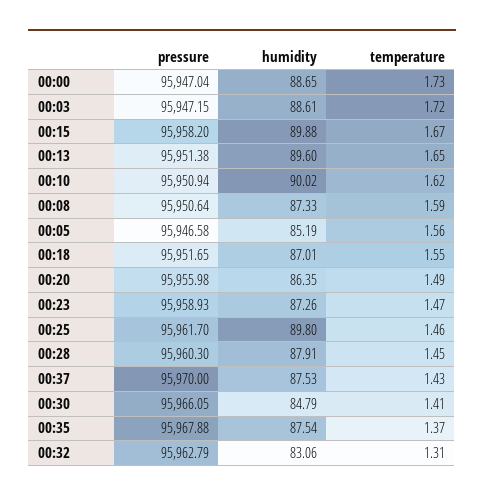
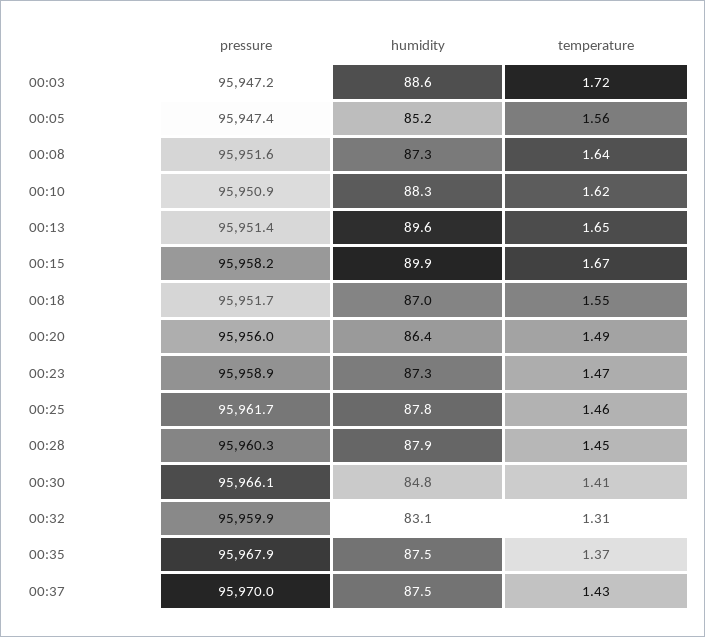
  {
    "pressure": {
-     "00:00": 95947.04,
      "00:03": 95947.15,
      "00:15": 95958.2,
      "00:13": 95951.38,
      "00:10": 95950.94,
-     "00:08": 95950.64,
+     "00:08": 95951.6,
-     "00:05": 95946.58,
+     "00:05": 95947.4,
      "00:18": 95951.65,
      "00:20": 95955.98,
      "00:23": 95958.93,
      "00:25": 95961.7,
      "00:28": 95960.3,
      "00:37": 95970,
      "00:30": 95966.05,
      "00:35": 95967.88,
-     "00:32": 95962.79
+     "00:32": 95959.9
    },
    "humidity": {
-     "00:00": 88.65,
      "00:03": 88.61,
      "00:15": 89.88,
      "00:13": 89.6,
-     "00:10": 90.02,
+     "00:10": 88.3,
      "00:08": 87.33,
      "00:05": 85.19,
      "00:18": 87.01,
      "00:20": 86.35,
      "00:23": 87.26,
-     "00:25": 89.8,
+     "00:25": 87.8,
      "00:28": 87.91,
      "00:37": 87.53,
      "00:30": 84.79,
      "00:35": 87.54,
      "00:32": 83.06
    },
    "temperature": {
-     "00:00": 1.73,
      "00:03": 1.72,
      "00:15": 1.67,
      "00:13": 1.65,
      "00:10": 1.62,
-     "00:08": 1.59,
+     "00:08": 1.64,
      "00:05": 1.56,
      "00:18": 1.55,
      "00:20": 1.49,
      "00:23": 1.47,
      "00:25": 1.46,
      "00:28": 1.45,
      "00:37": 1.43,
      "00:30": 1.41,
      "00:35": 1.37,
      "00:32": 1.31
    }
  }

